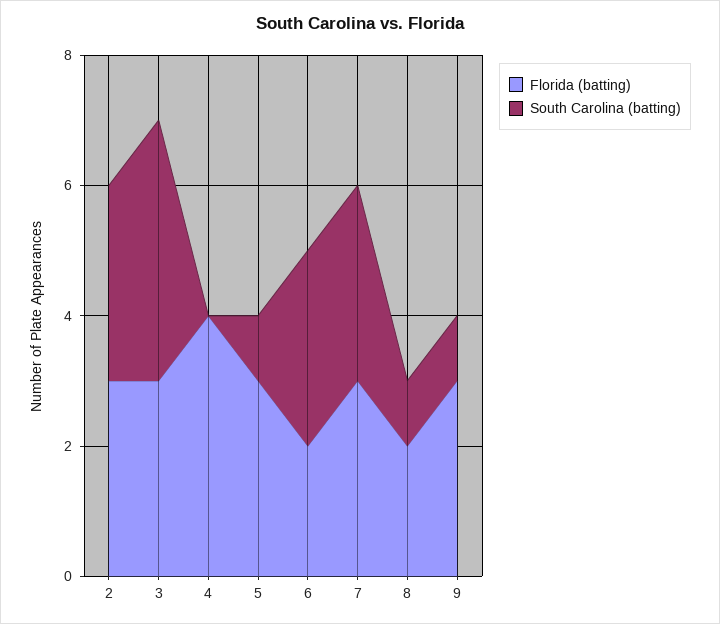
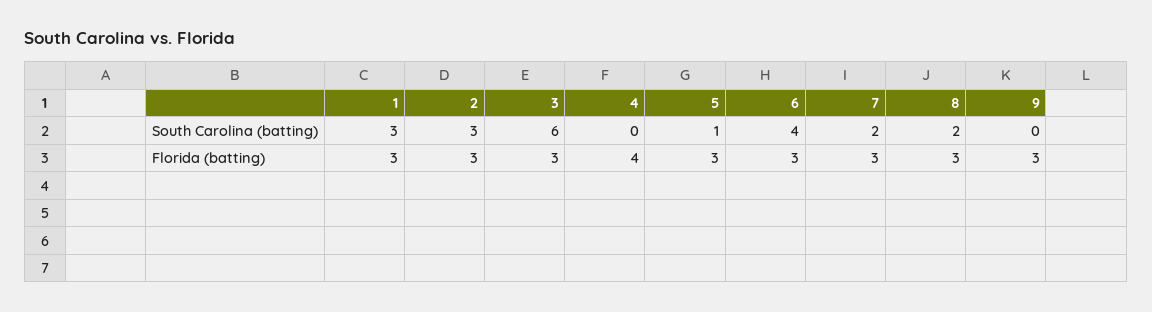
  {
    "Florida (batting)": {
      "2": 3,
      "3": 3,
      "4": 4,
      "5": 3,
-     "6": 2,
+     "6": 3,
      "7": 3,
-     "8": 2,
+     "8": 3,
-     "9": 3
+     "9": 3,
+     "1": 3
    },
    "South Carolina (batting)": {
      "2": 3,
-     "3": 4,
+     "3": 6,
      "4": 0,
      "5": 1,
-     "6": 3,
+     "6": 4,
-     "7": 3,
+     "7": 2,
-     "8": 1,
+     "8": 2,
-     "9": 1
+     "9": 0,
+     "1": 3
    }
  }

